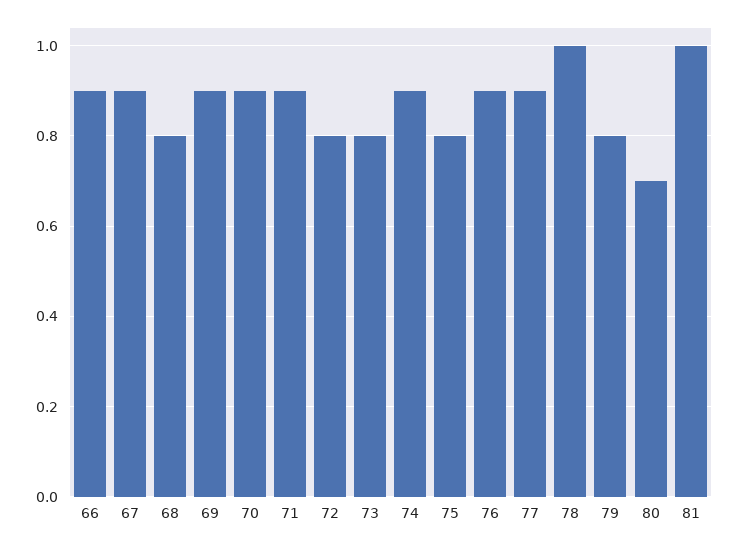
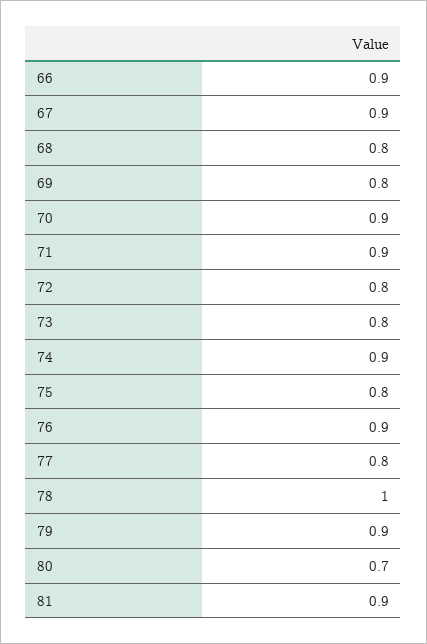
  {
    "66": 0.9,
    "67": 0.9,
    "68": 0.8,
-   "69": 0.9,
+   "69": 0.8,
    "70": 0.9,
    "71": 0.9,
    "72": 0.8,
    "73": 0.8,
    "74": 0.9,
    "75": 0.8,
    "76": 0.9,
-   "77": 0.9,
+   "77": 0.8,
    "78": 1,
-   "79": 0.8,
+   "79": 0.9,
    "80": 0.7,
-   "81": 1
+   "81": 0.9
  }

